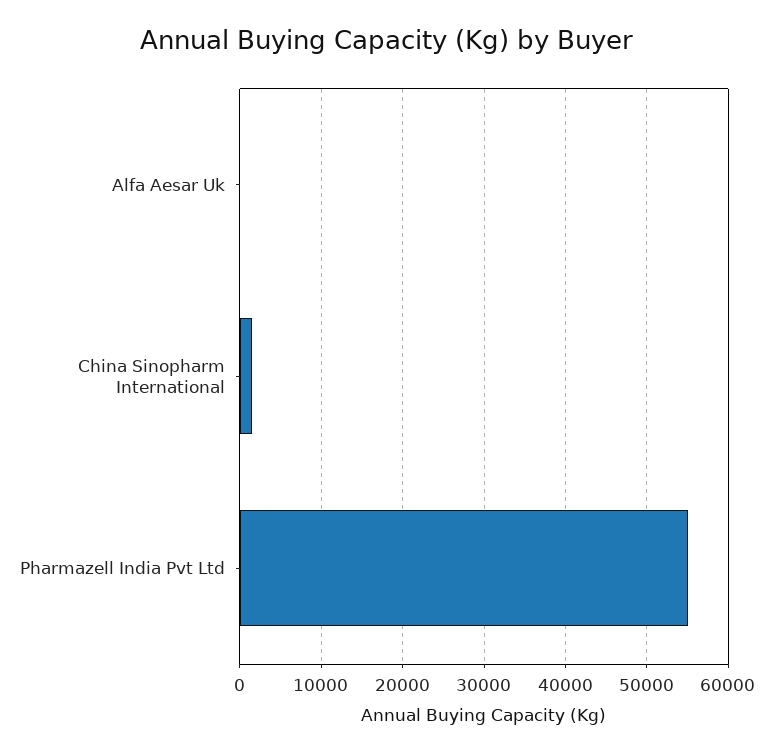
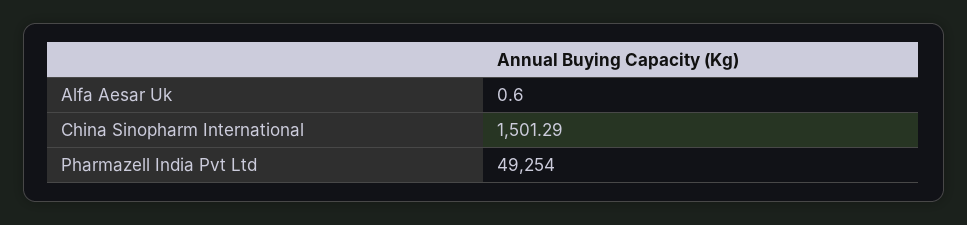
  {
    "Alfa Aesar Uk": 0.6,
    "China Sinopharm International": 1501.29,
-   "Pharmazell India Pvt Ltd": 55000
+   "Pharmazell India Pvt Ltd": 49254
  }

